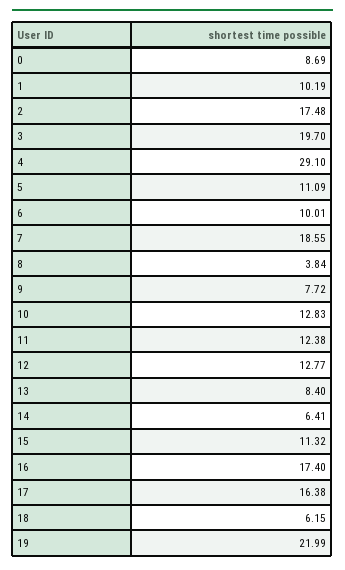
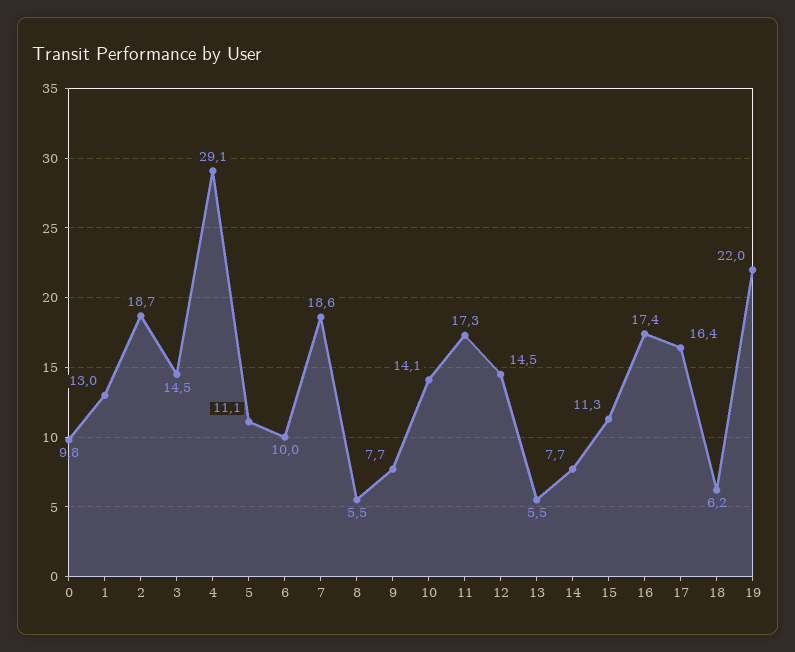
  {
-   "0": 8.69,
+   "0": 9.8,
-   "1": 10.19,
+   "1": 13,
-   "2": 17.48,
+   "2": 18.7,
-   "3": 19.7,
+   "3": 14.5,
    "4": 29.1,
    "5": 11.09,
    "6": 10.01,
    "7": 18.55,
-   "8": 3.84,
+   "8": 5.5,
    "9": 7.72,
-   "10": 12.83,
+   "10": 14.1,
-   "11": 12.38,
+   "11": 17.3,
-   "12": 12.77,
+   "12": 14.5,
-   "13": 8.4,
+   "13": 5.5,
-   "14": 6.41,
+   "14": 7.7,
    "15": 11.32,
    "16": 17.4,
    "17": 16.38,
    "18": 6.15,
    "19": 21.99
  }

